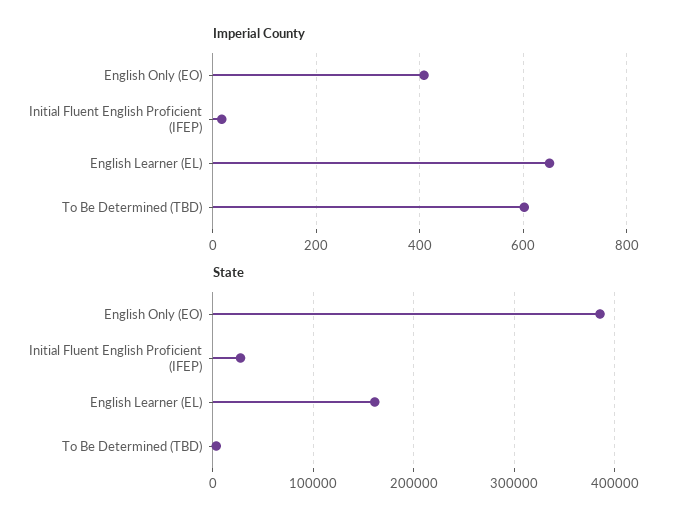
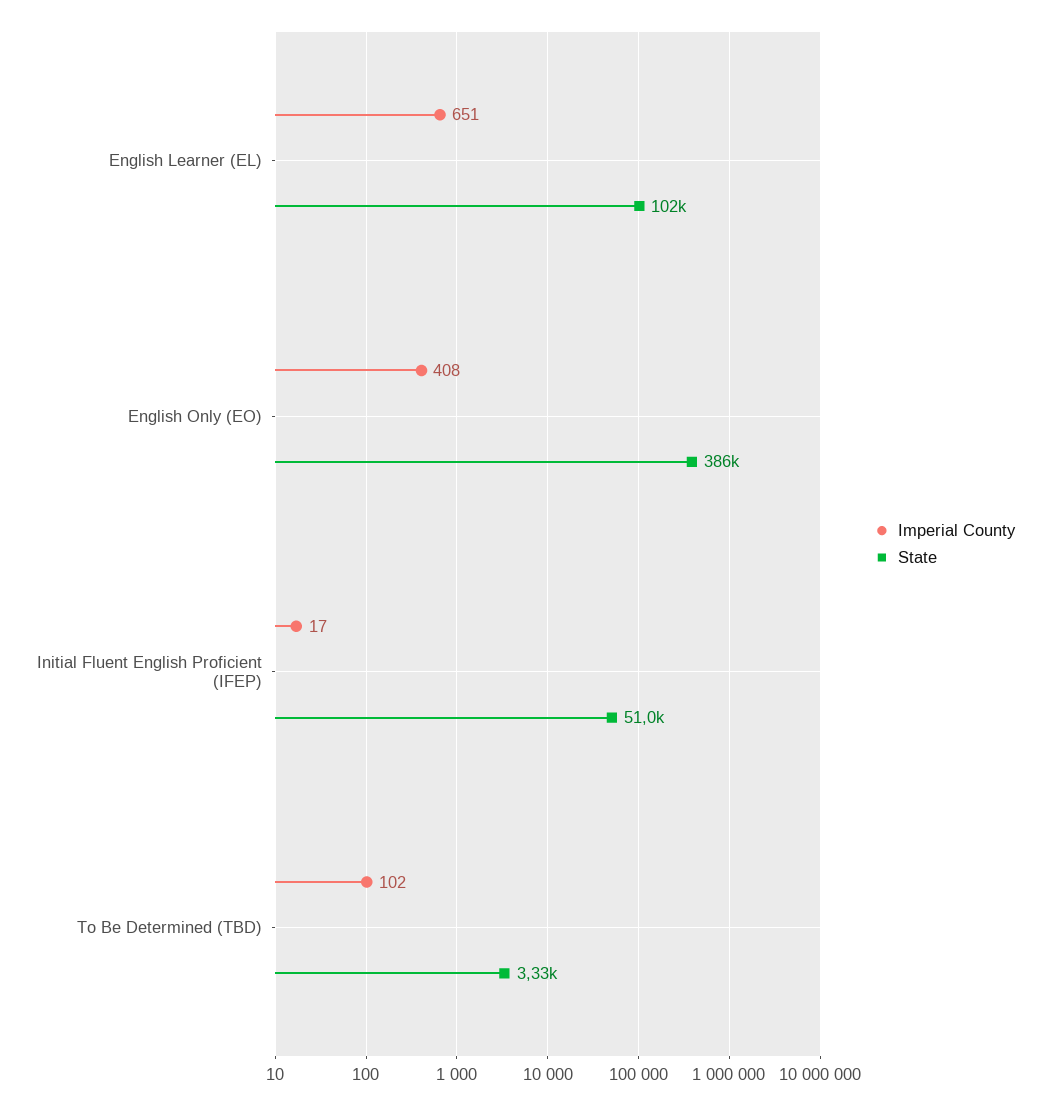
  {
    "Imperial County": {
      "English Only (EO)": 408,
      "Initial Fluent English Proficient (IFEP)": 17,
      "English Learner (EL)": 651,
-     "To Be Determined (TBD)": 600
+     "To Be Determined (TBD)": 102
    },
    "State": {
      "English Only (EO)": 386000,
-     "Initial Fluent English Proficient (IFEP)": 30000,
+     "Initial Fluent English Proficient (IFEP)": 51000,
-     "English Learner (EL)": 160000,
+     "English Learner (EL)": 102000,
      "To Be Determined (TBD)": 3330
    }
  }

